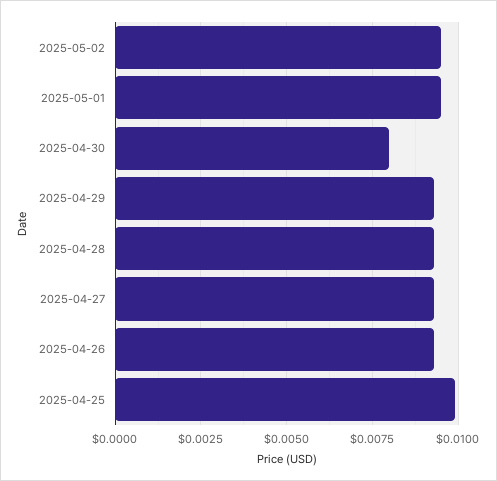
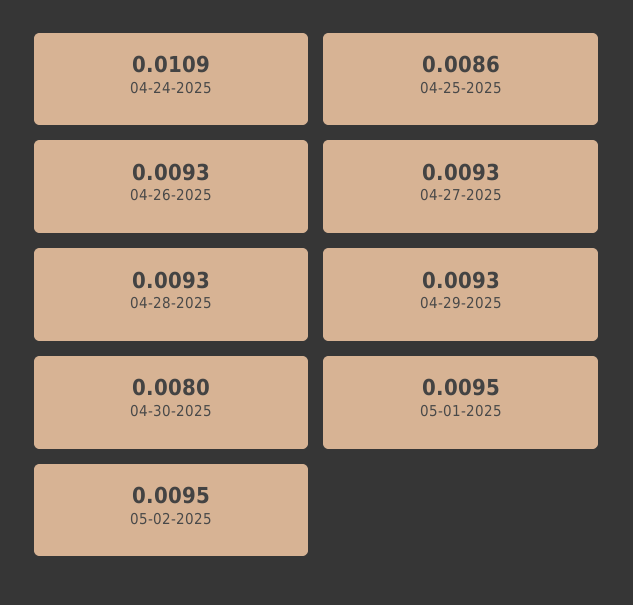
  {
    "2025-05-02": 0.0095,
    "2025-05-01": 0.0095,
    "2025-04-30": 0.008,
    "2025-04-29": 0.0093,
    "2025-04-28": 0.0093,
    "2025-04-27": 0.0093,
    "2025-04-26": 0.0093,
-   "2025-04-25": 0.01
+   "2025-04-25": 0.0086,
+   "04-24-2025": 0.0109
  }

